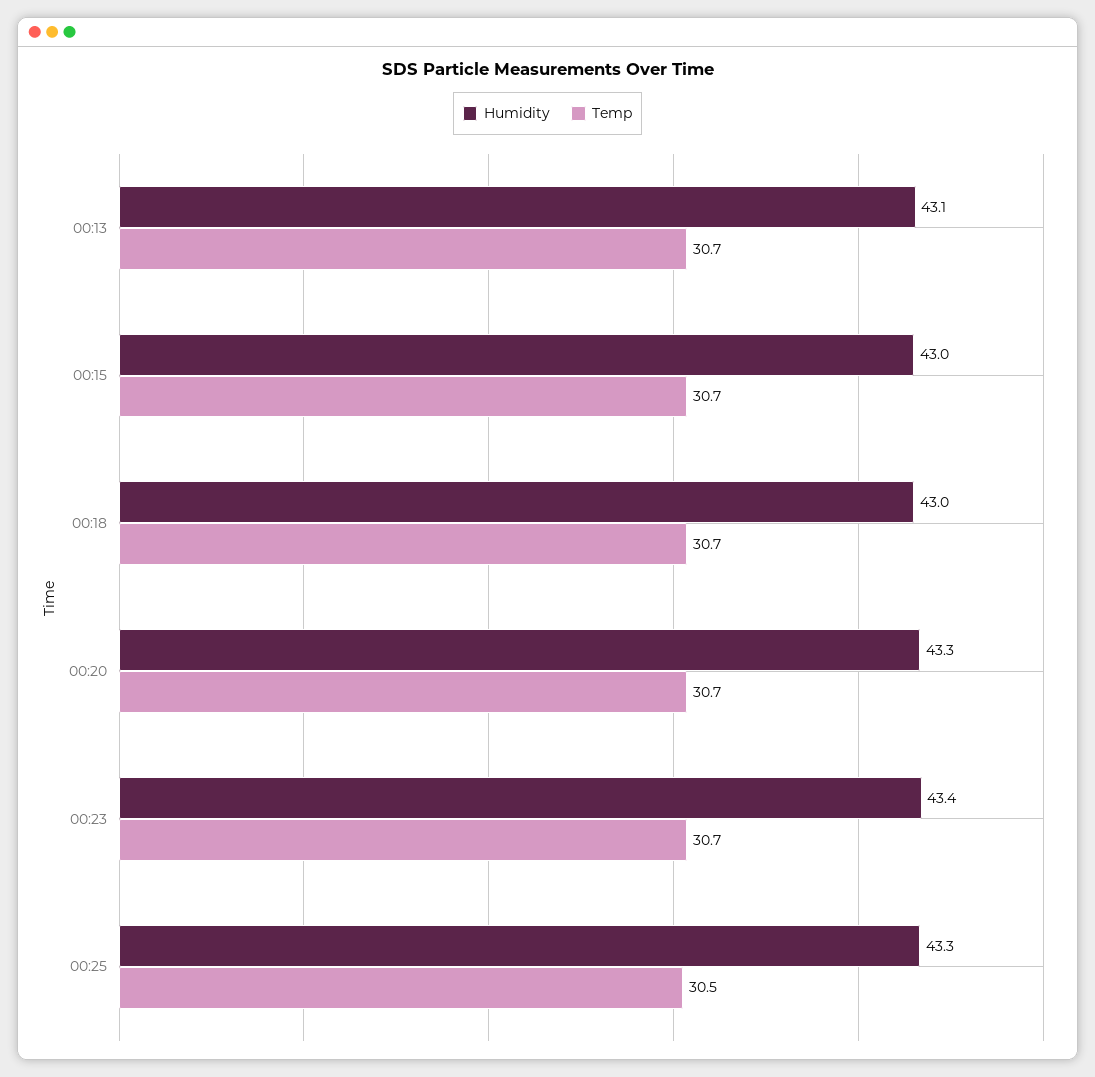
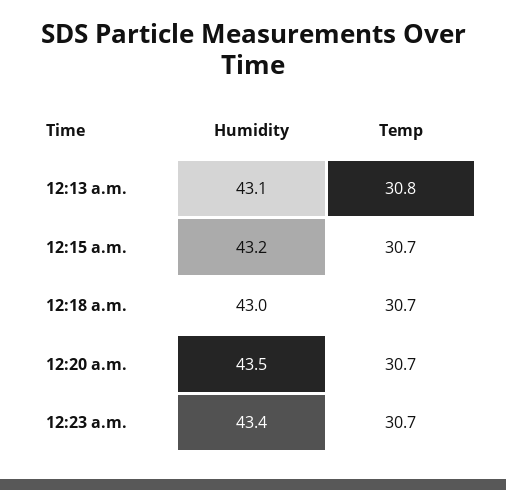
  {
    "Humidity": {
      "00:13": 43.1,
-     "00:15": 43,
+     "00:15": 43.2,
      "00:18": 43,
-     "00:20": 43.3,
+     "00:20": 43.5,
-     "00:23": 43.4,
+     "00:23": 43.4
-     "00:25": 43.3
    },
    "Temp": {
-     "00:13": 30.7,
+     "00:13": 30.8,
      "00:15": 30.7,
      "00:18": 30.7,
      "00:20": 30.7,
-     "00:23": 30.7,
+     "00:23": 30.7
-     "00:25": 30.5
    }
  }

